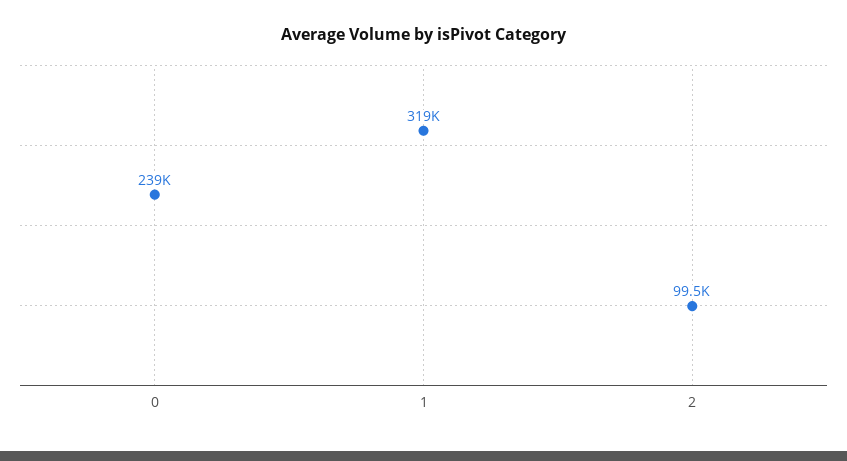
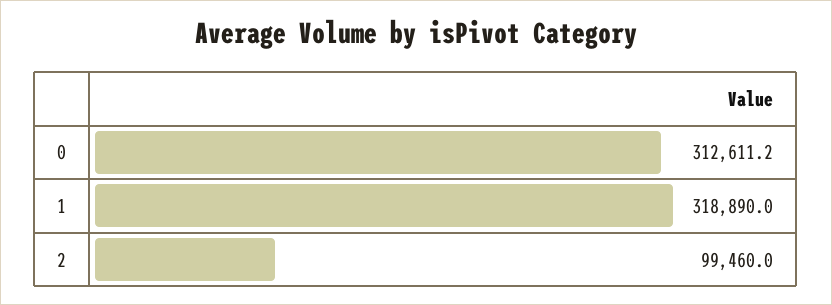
  {
-   "0": 239000,
+   "0": 312611.2,
    "1": 318890,
    "2": 99460
  }

